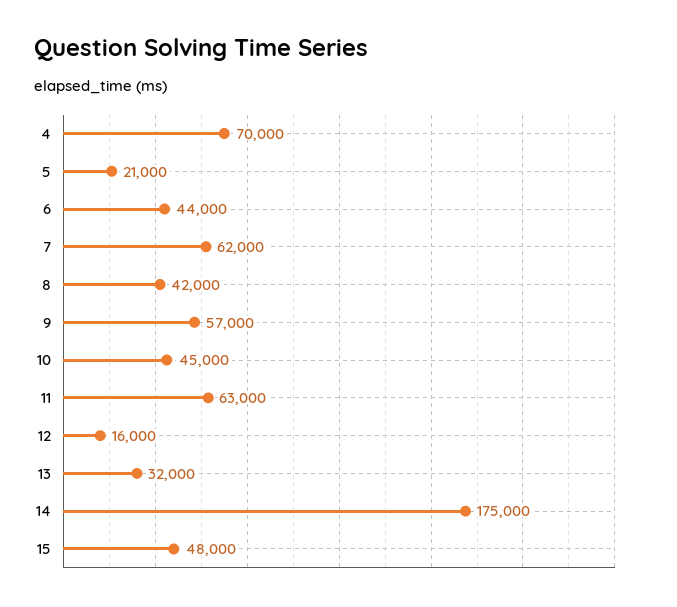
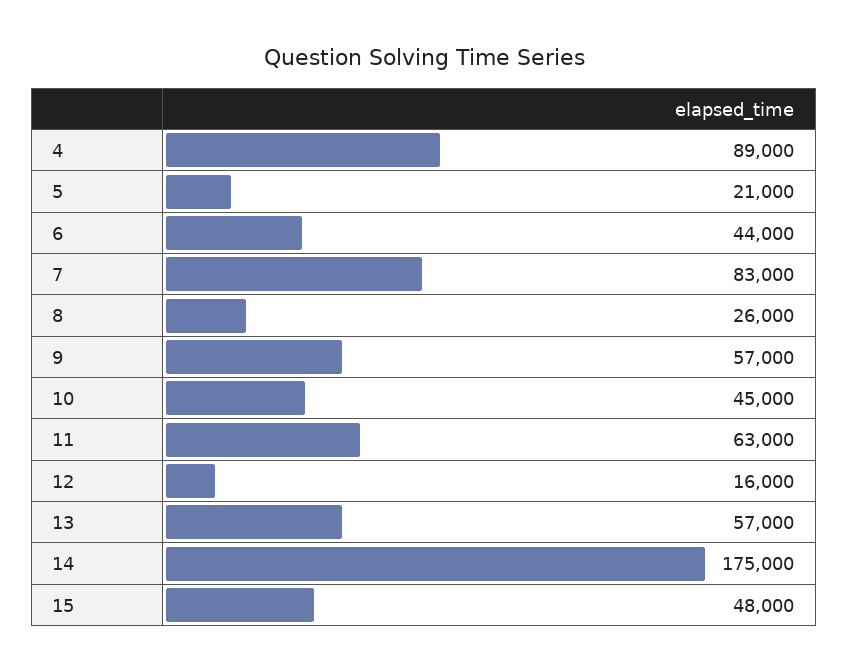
  {
-   "4": 70000,
+   "4": 89000,
    "5": 21000,
    "6": 44000,
-   "7": 62000,
+   "7": 83000,
-   "8": 42000,
+   "8": 26000,
    "9": 57000,
    "10": 45000,
    "11": 63000,
    "12": 16000,
-   "13": 32000,
+   "13": 57000,
    "14": 175000,
    "15": 48000
  }

